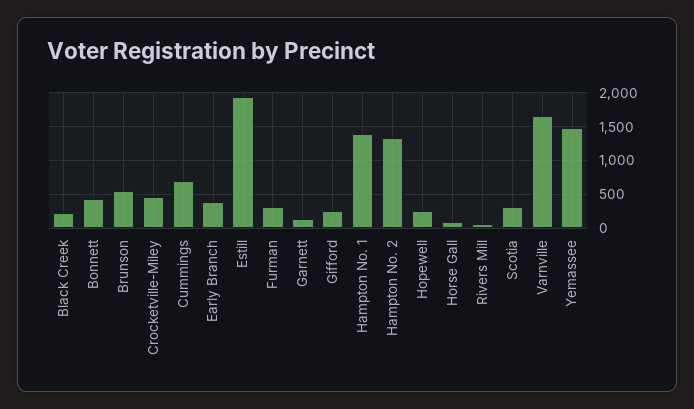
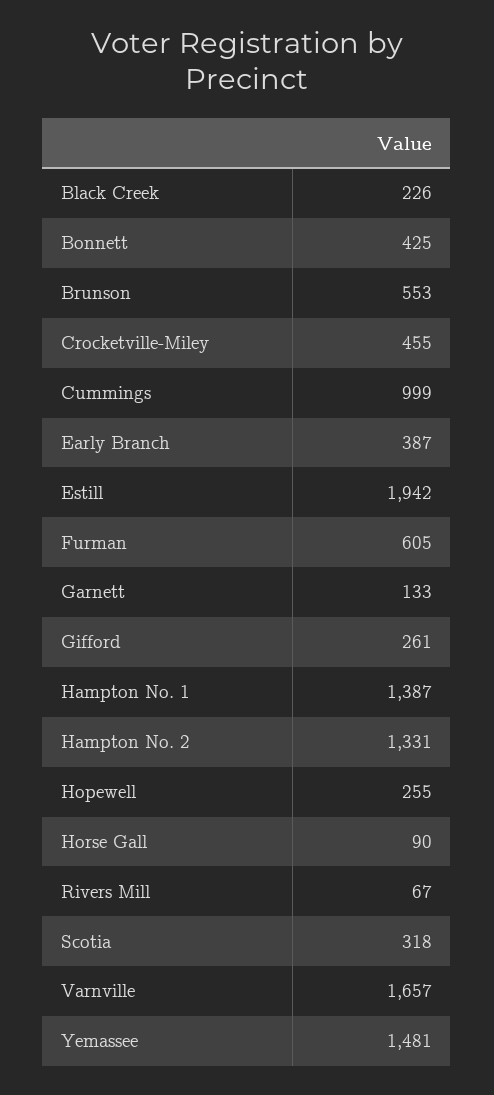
  {
    "Black Creek": 226,
    "Bonnett": 425,
    "Brunson": 553,
    "Crocketville-Miley": 455,
-   "Cummings": 700,
+   "Cummings": 999,
    "Early Branch": 387,
    "Estill": 1942,
-   "Furman": 300,
+   "Furman": 605,
    "Garnett": 133,
    "Gifford": 261,
    "Hampton No. 1": 1387,
    "Hampton No. 2": 1331,
    "Hopewell": 255,
    "Horse Gall": 90,
    "Rivers Mill": 67,
    "Scotia": 318,
    "Varnville": 1657,
    "Yemassee": 1481
  }

